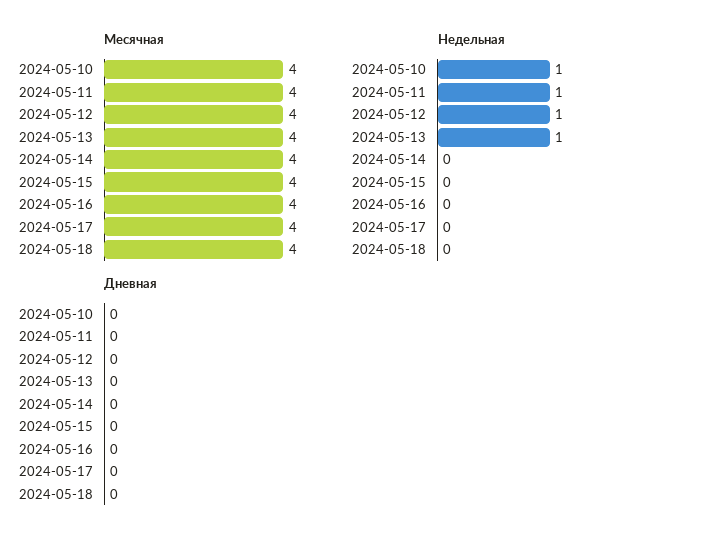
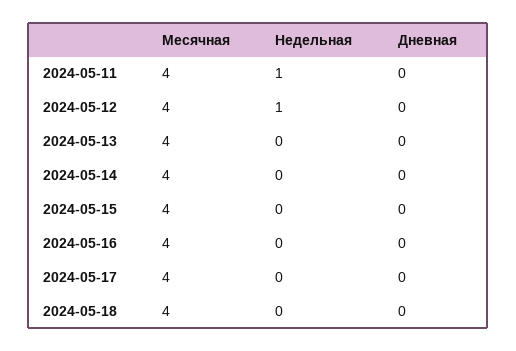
  {
    "Месячная": {
-     "2024-05-10": 4,
      "2024-05-11": 4,
      "2024-05-12": 4,
      "2024-05-13": 4,
      "2024-05-14": 4,
      "2024-05-15": 4,
      "2024-05-16": 4,
      "2024-05-17": 4,
      "2024-05-18": 4
    },
    "Недельная": {
-     "2024-05-10": 1,
      "2024-05-11": 1,
      "2024-05-12": 1,
-     "2024-05-13": 1,
+     "2024-05-13": 0,
      "2024-05-14": 0,
      "2024-05-15": 0,
      "2024-05-16": 0,
      "2024-05-17": 0,
      "2024-05-18": 0
    },
    "Дневная": {
-     "2024-05-10": 0,
      "2024-05-11": 0,
      "2024-05-12": 0,
      "2024-05-13": 0,
      "2024-05-14": 0,
      "2024-05-15": 0,
      "2024-05-16": 0,
      "2024-05-17": 0,
      "2024-05-18": 0
    }
  }

